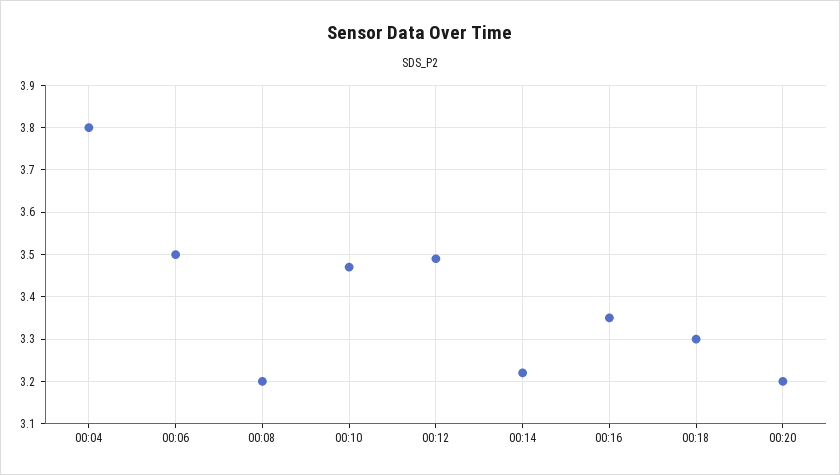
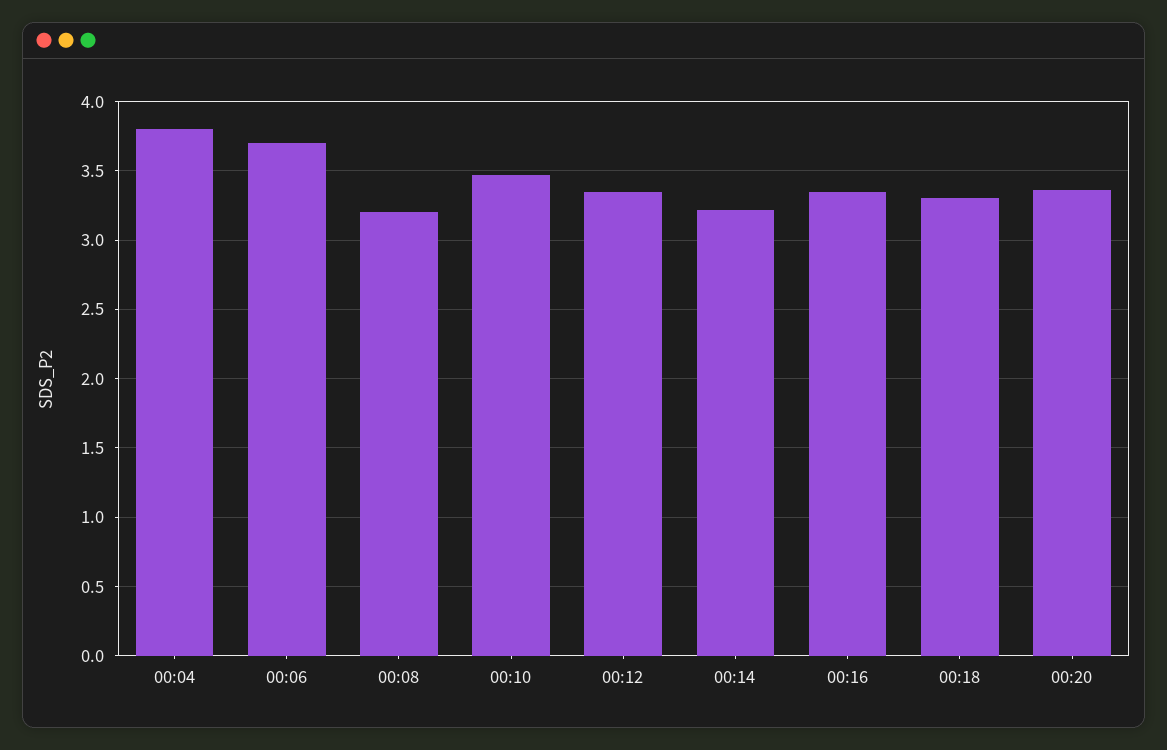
  {
    "00:04": 3.8,
-   "00:06": 3.5,
+   "00:06": 3.7,
    "00:08": 3.2,
    "00:10": 3.45,
-   "00:12": 3.5,
+   "00:12": 3.35,
    "00:14": 3.2,
    "00:16": 3.35,
    "00:18": 3.3,
-   "00:20": 3.2
+   "00:20": 3.35
  }

